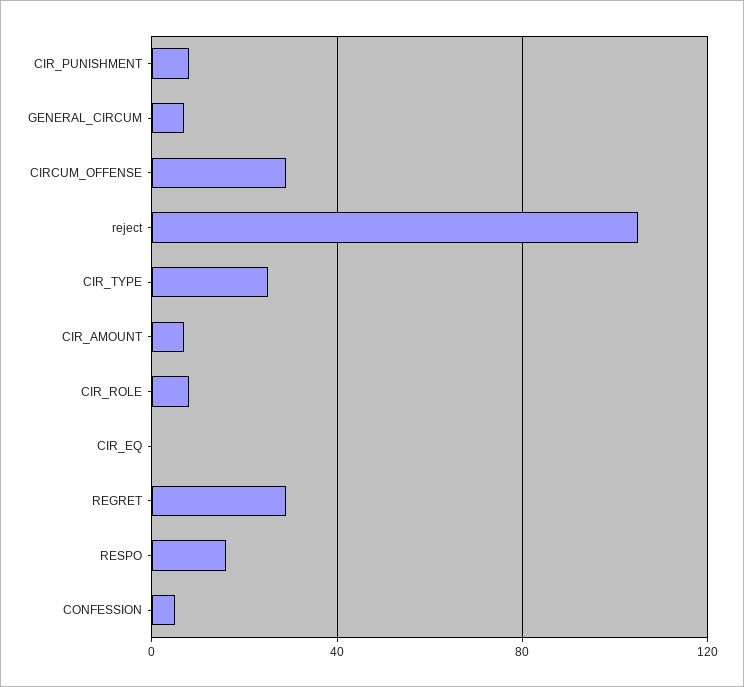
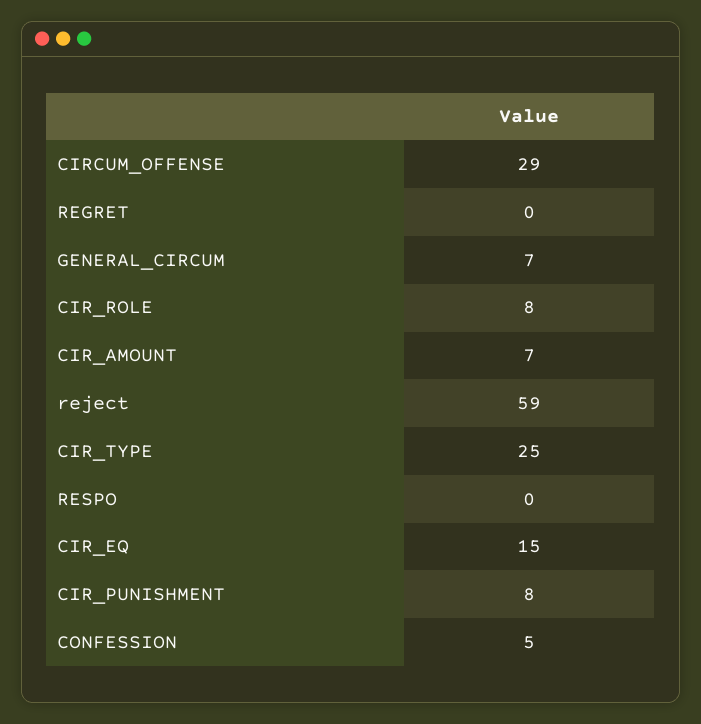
  {
    "CIR_PUNISHMENT": 8,
    "GENERAL_CIRCUM": 7,
    "CIRCUM_OFFENSE": 29,
-   "reject": 105,
+   "reject": 59,
    "CIR_TYPE": 25,
    "CIR_AMOUNT": 7,
    "CIR_ROLE": 8,
-   "CIR_EQ": 0,
+   "CIR_EQ": 15,
-   "REGRET": 30,
+   "REGRET": 0,
-   "RESPO": 15,
+   "RESPO": 0,
    "CONFESSION": 5
  }

